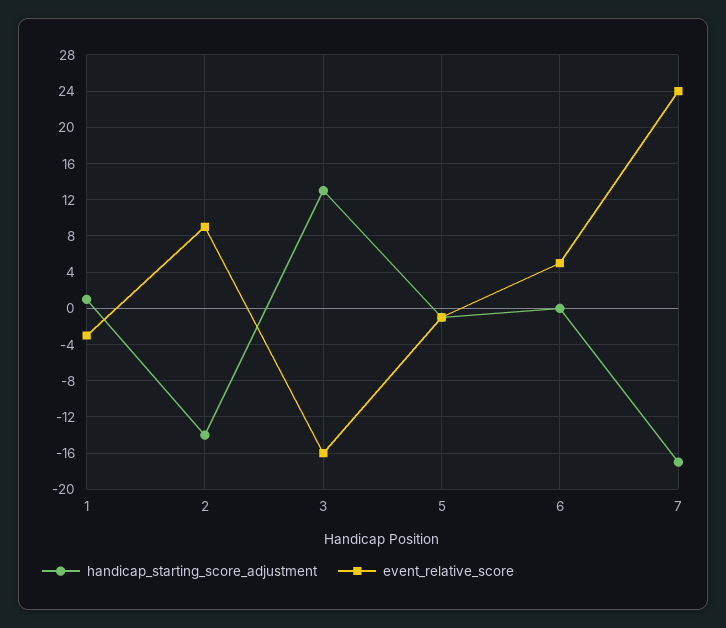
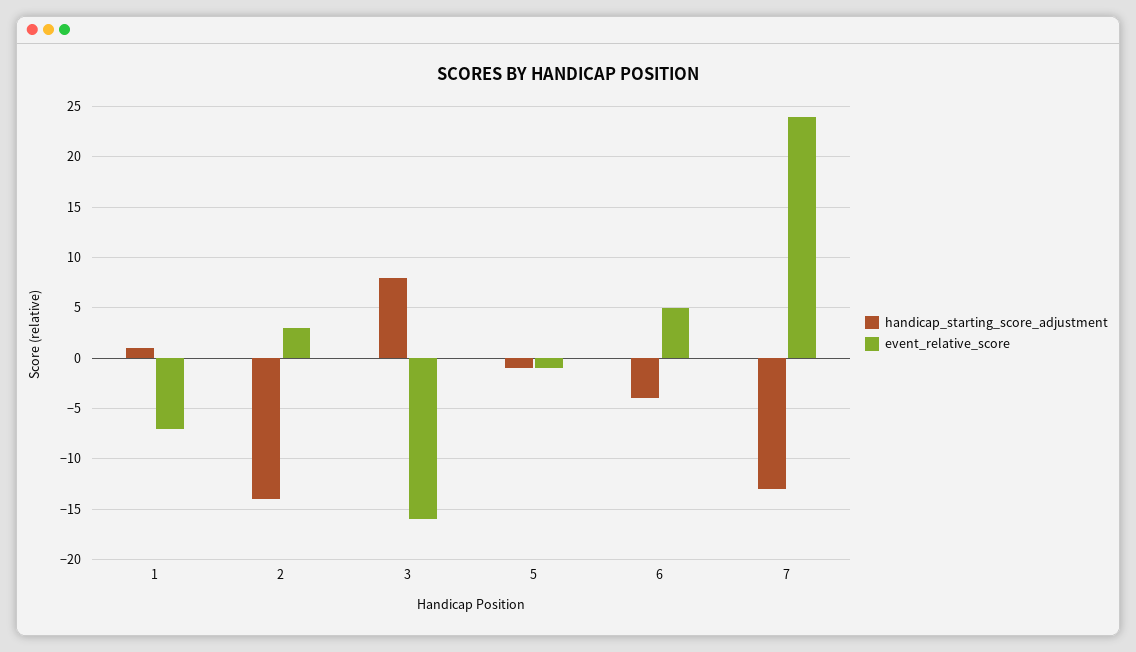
  {
    "handicap_starting_score_adjustment": {
      "1": 1,
      "2": -14,
-     "3": 13,
+     "3": 8,
      "5": -1,
-     "6": 0,
+     "6": -4,
-     "7": -17
+     "7": -13
    },
    "event_relative_score": {
-     "1": -3,
+     "1": -7,
-     "2": 9,
+     "2": 3,
      "3": -16,
      "5": -1,
      "6": 5,
      "7": 24
    }
  }

